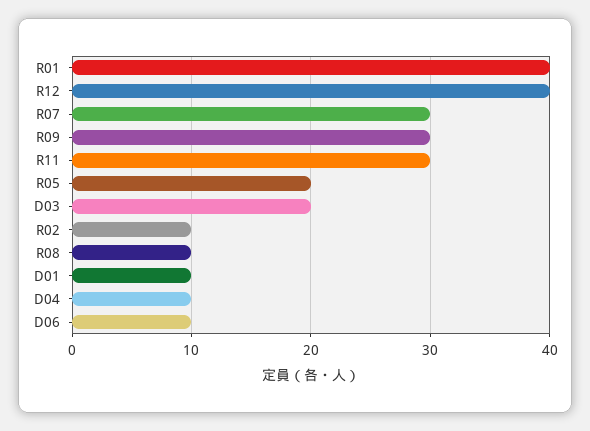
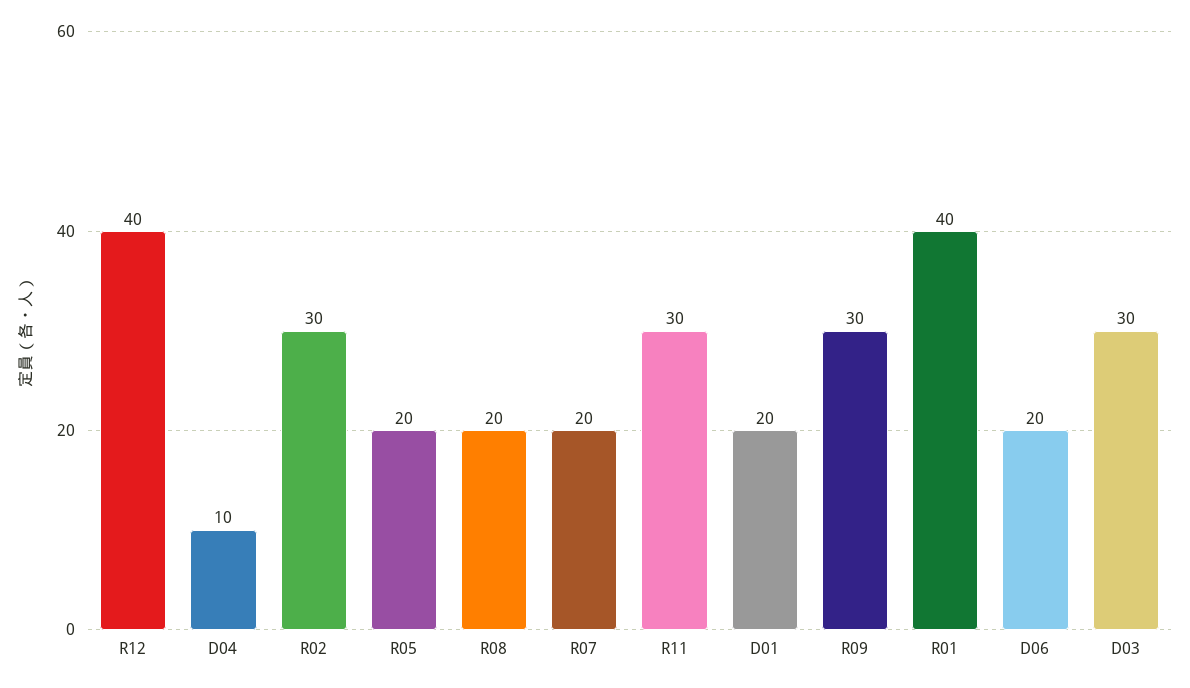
  {
    "R01": 40,
    "R12": 40,
-   "R07": 30,
+   "R07": 20,
    "R09": 30,
    "R11": 30,
    "R05": 20,
-   "D03": 20,
+   "D03": 30,
-   "R02": 10,
+   "R02": 30,
-   "R08": 10,
+   "R08": 20,
-   "D01": 10,
+   "D01": 20,
    "D04": 10,
-   "D06": 10
+   "D06": 20
  }

